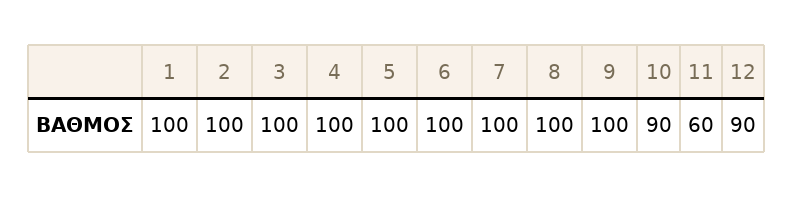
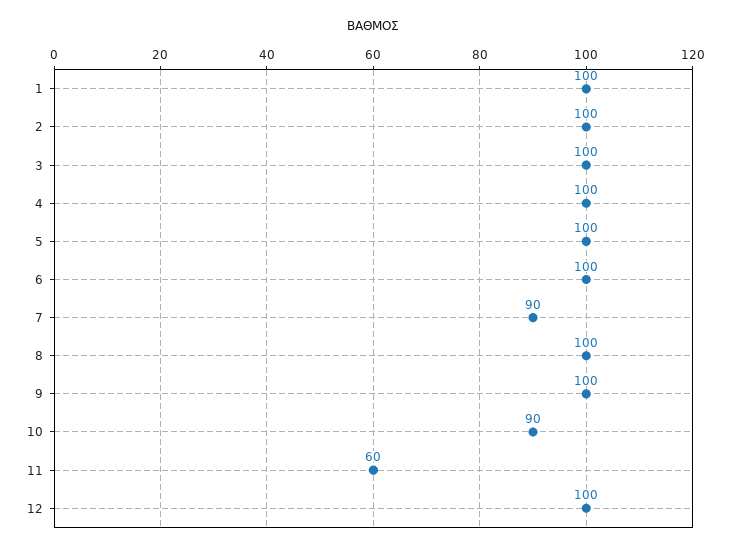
  {
    "1": 100,
    "2": 100,
    "3": 100,
    "4": 100,
    "5": 100,
    "6": 100,
-   "7": 100,
+   "7": 90,
    "8": 100,
    "9": 100,
    "10": 90,
    "11": 60,
-   "12": 90
+   "12": 100
  }

